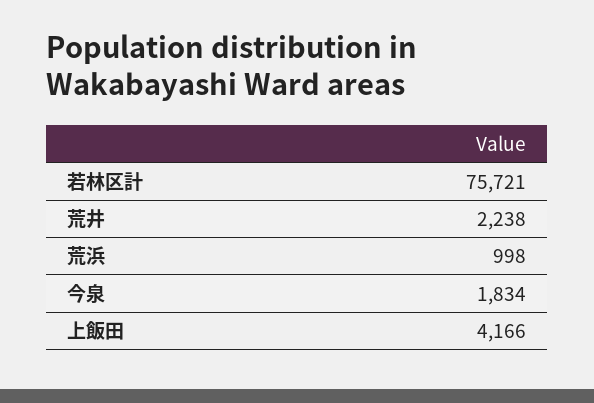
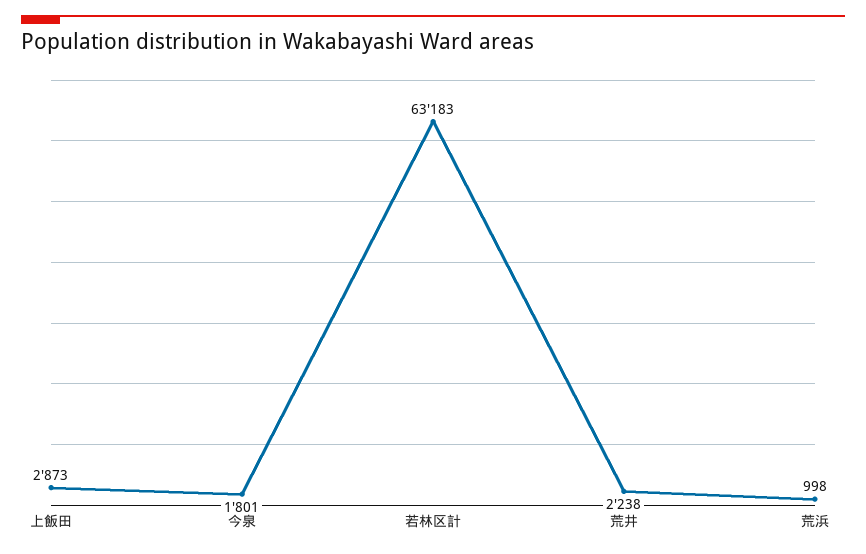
  {
-   "若林区計": 75721,
+   "若林区計": 63183,
    "荒井": 2238,
    "荒浜": 998,
-   "今泉": 1834,
+   "今泉": 1801,
-   "上飯田": 4166
+   "上飯田": 2873
  }

